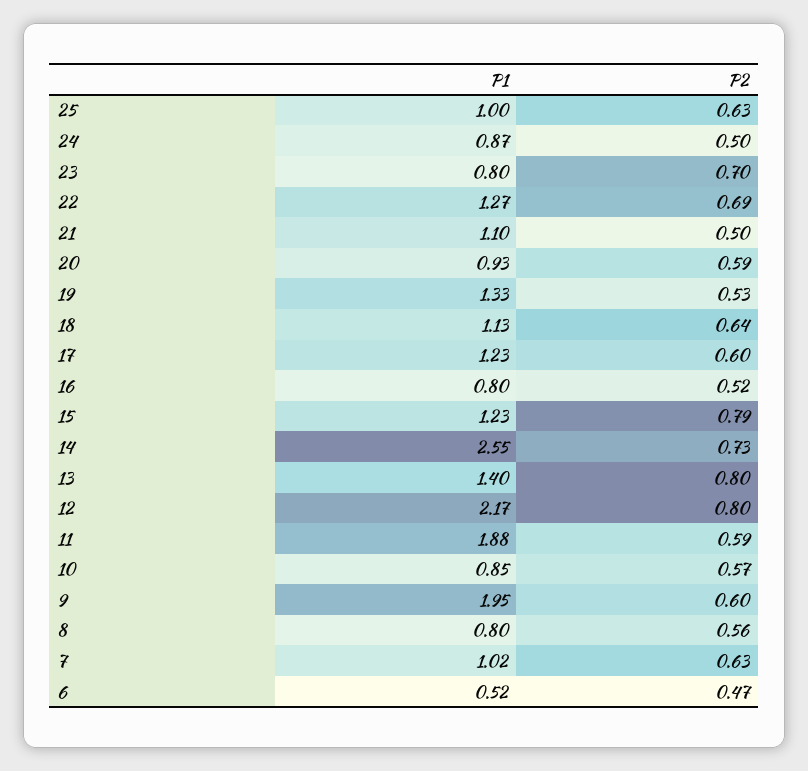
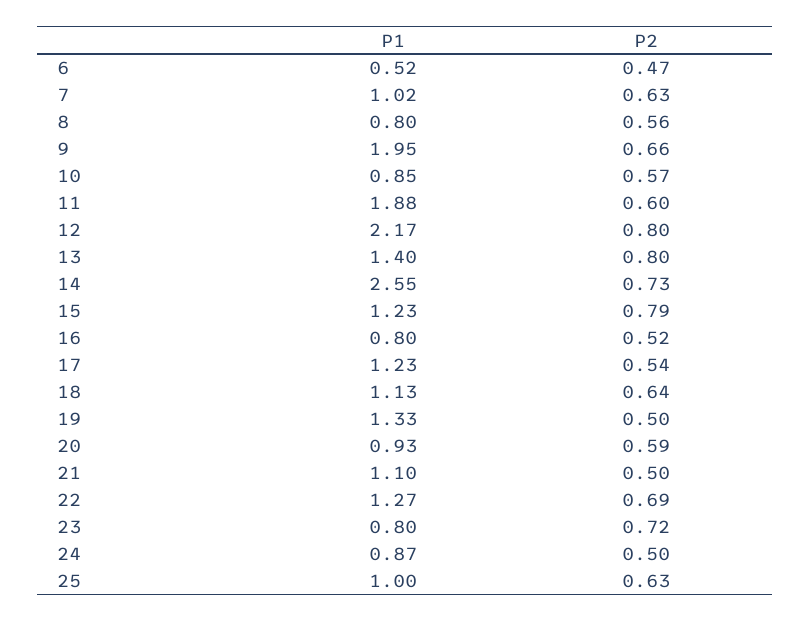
  {
    "P1": {
      "25": 1,
      "24": 0.87,
      "23": 0.8,
      "22": 1.27,
      "21": 1.1,
      "20": 0.93,
      "19": 1.33,
      "18": 1.13,
      "17": 1.23,
      "16": 0.8,
      "15": 1.23,
      "14": 2.55,
      "13": 1.4,
      "12": 2.17,
      "11": 1.88,
      "10": 0.85,
      "9": 1.95,
      "8": 0.8,
      "7": 1.02,
      "6": 0.52
    },
    "P2": {
      "25": 0.63,
      "24": 0.5,
-     "23": 0.7,
+     "23": 0.72,
      "22": 0.69,
      "21": 0.5,
      "20": 0.59,
-     "19": 0.53,
+     "19": 0.5,
      "18": 0.64,
-     "17": 0.6,
+     "17": 0.54,
      "16": 0.52,
      "15": 0.79,
      "14": 0.73,
      "13": 0.8,
      "12": 0.8,
-     "11": 0.59,
+     "11": 0.6,
      "10": 0.57,
-     "9": 0.6,
+     "9": 0.66,
      "8": 0.56,
      "7": 0.63,
      "6": 0.47
    }
  }

